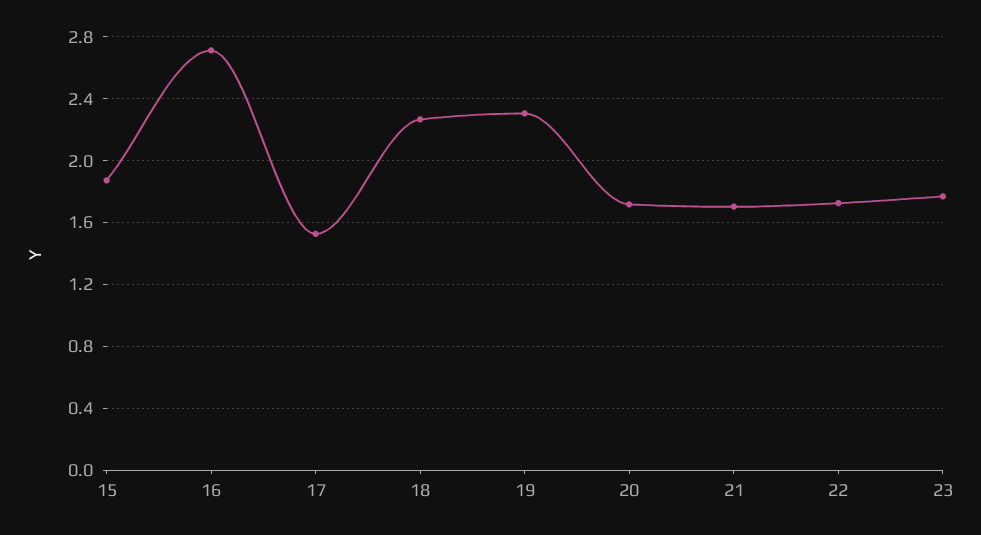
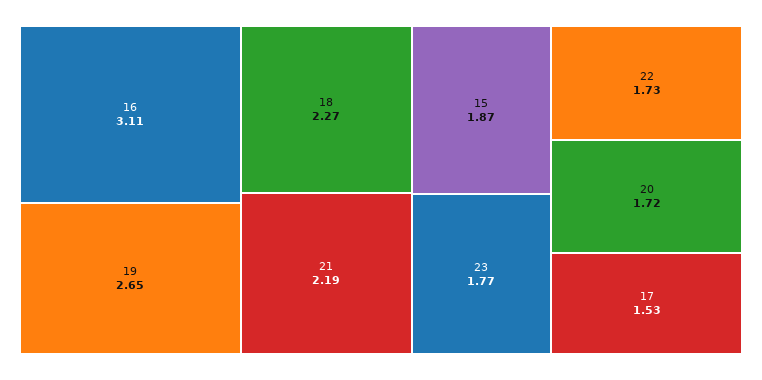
  {
    "15": 1.87,
-   "16": 2.7,
+   "16": 3.11,
    "17": 1.53,
    "18": 2.27,
-   "19": 2.3,
+   "19": 2.65,
    "20": 1.72,
-   "21": 1.7,
+   "21": 2.19,
    "22": 1.73,
    "23": 1.77
  }

